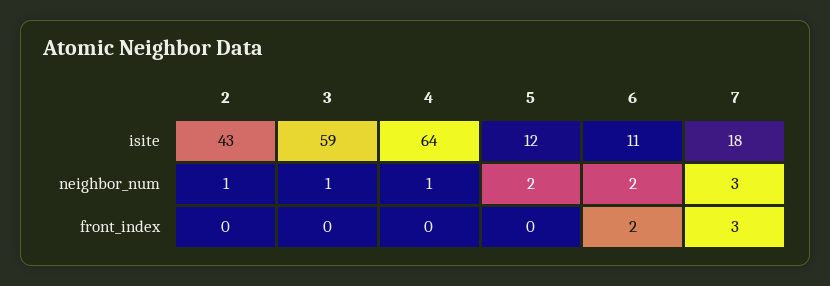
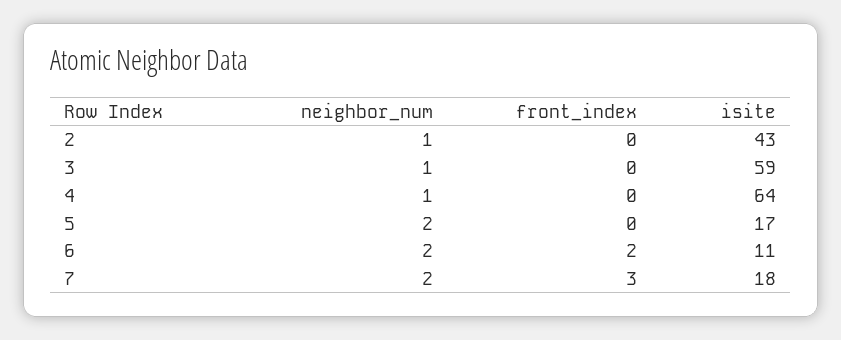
  {
    "2": {
      "isite": 43,
      "neighbor_num": 1,
      "front_index": 0
    },
    "3": {
      "isite": 59,
      "neighbor_num": 1,
      "front_index": 0
    },
    "4": {
      "isite": 64,
      "neighbor_num": 1,
      "front_index": 0
    },
    "5": {
-     "isite": 12,
+     "isite": 17,
      "neighbor_num": 2,
      "front_index": 0
    },
    "6": {
      "isite": 11,
      "neighbor_num": 2,
      "front_index": 2
    },
    "7": {
      "isite": 18,
-     "neighbor_num": 3,
+     "neighbor_num": 2,
      "front_index": 3
    }
  }

